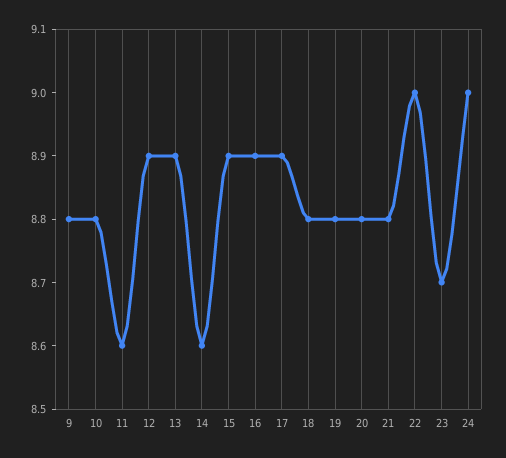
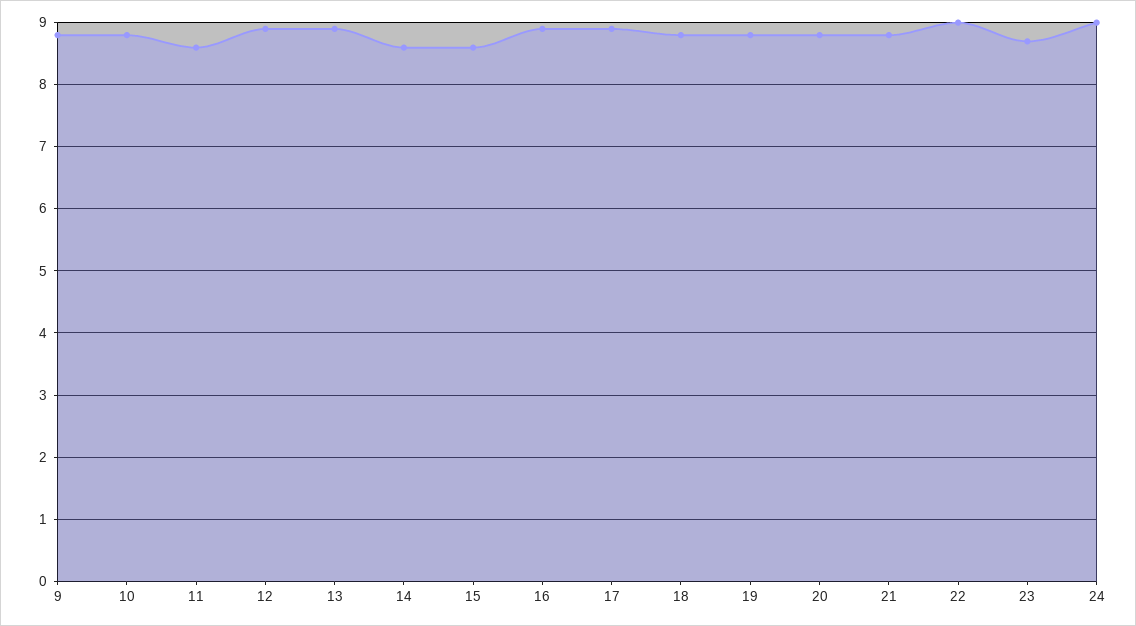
  {
    "9": 8.8,
    "10": 8.8,
    "11": 8.6,
    "12": 8.9,
    "13": 8.9,
    "14": 8.6,
-   "15": 8.9,
+   "15": 8.6,
    "16": 8.9,
    "17": 8.9,
    "18": 8.8,
    "19": 8.8,
    "20": 8.8,
    "21": 8.8,
    "22": 9,
    "23": 8.7,
    "24": 9
  }

